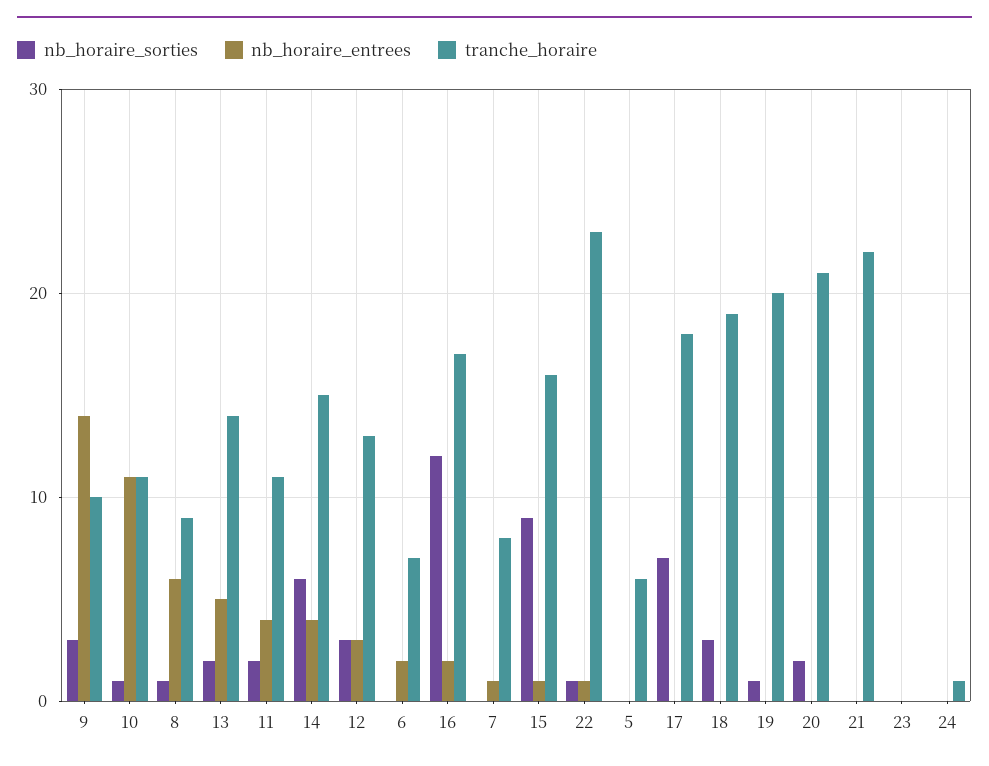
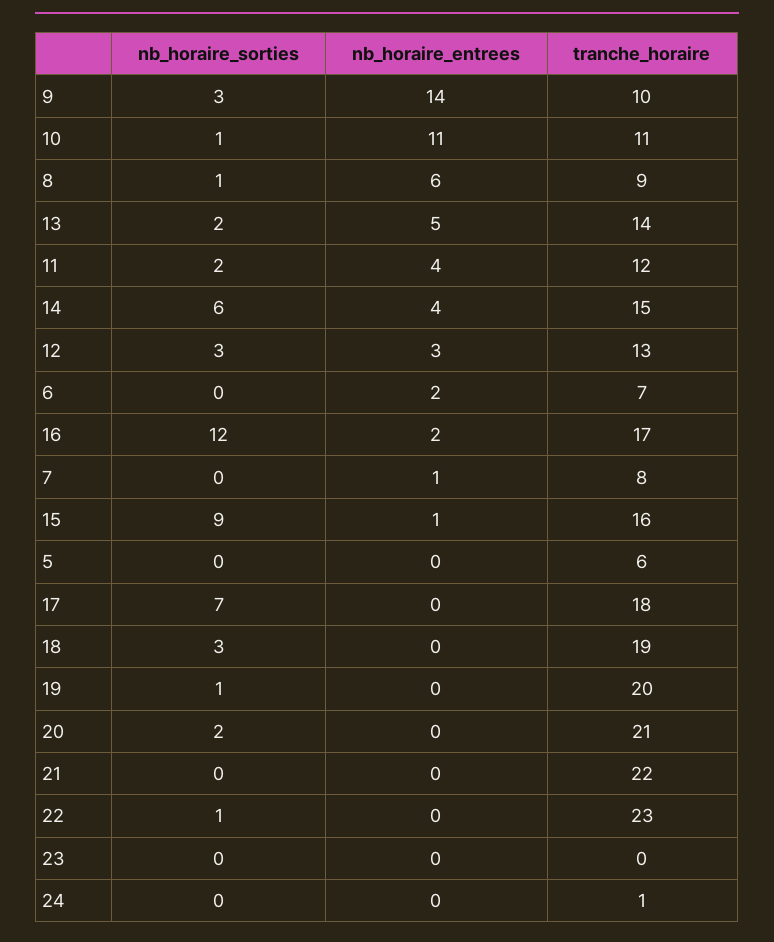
  {
    "nb_horaire_sorties": {
      "9": 3,
      "10": 1,
      "8": 1,
      "13": 2,
      "11": 2,
      "14": 6,
      "12": 3,
      "6": 0,
      "16": 12,
      "7": 0,
      "15": 9,
      "22": 1,
      "5": 0,
      "17": 7,
      "18": 3,
      "19": 1,
      "20": 2,
      "21": 0,
      "23": 0,
      "24": 0
    },
    "nb_horaire_entrees": {
      "9": 14,
      "10": 11,
      "8": 6,
      "13": 5,
      "11": 4,
      "14": 4,
      "12": 3,
      "6": 2,
      "16": 2,
      "7": 1,
      "15": 1,
-     "22": 1,
+     "22": 0,
      "5": 0,
      "17": 0,
      "18": 0,
      "19": 0,
      "20": 0,
      "21": 0,
      "23": 0,
      "24": 0
    },
    "tranche_horaire": {
      "9": 10,
      "10": 11,
      "8": 9,
      "13": 14,
-     "11": 11,
+     "11": 12,
      "14": 15,
      "12": 13,
      "6": 7,
      "16": 17,
      "7": 8,
      "15": 16,
      "22": 23,
      "5": 6,
      "17": 18,
      "18": 19,
      "19": 20,
      "20": 21,
      "21": 22,
      "23": 0,
      "24": 1
    }
  }

